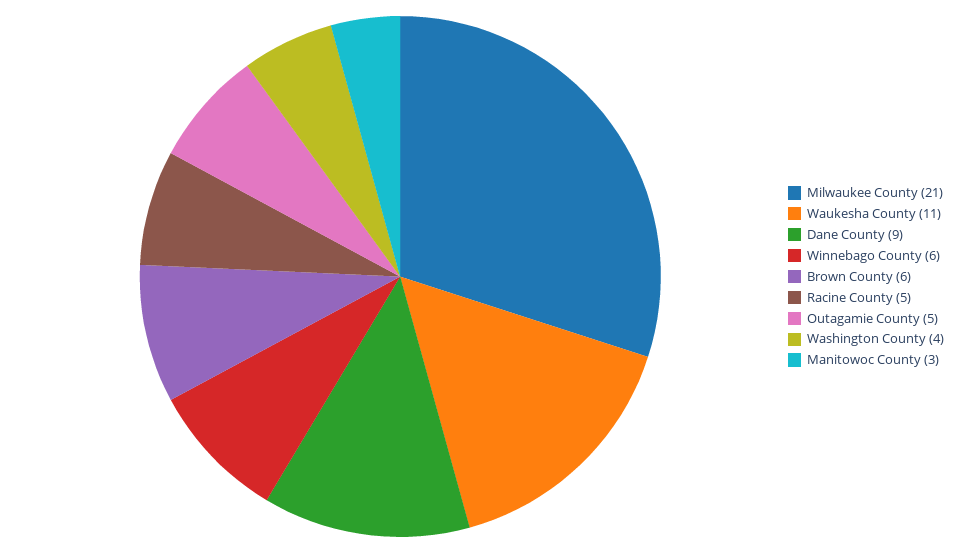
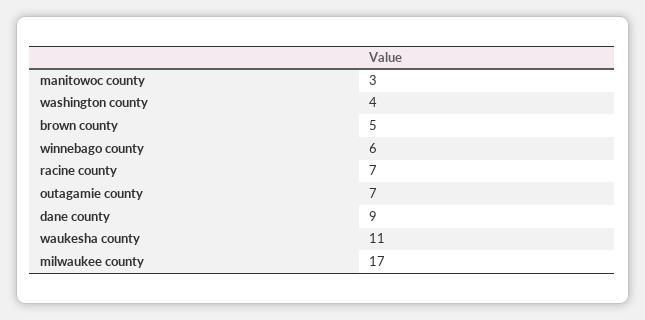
  {
-   "Milwaukee County": 21,
+   "Milwaukee County": 17,
    "Waukesha County": 11,
    "Dane County": 9,
    "Winnebago County": 6,
-   "Brown County": 6,
+   "Brown County": 5,
-   "Racine County": 5,
+   "Racine County": 7,
-   "Outagamie County": 5,
+   "Outagamie County": 7,
    "Washington County": 4,
    "Manitowoc County": 3
  }

